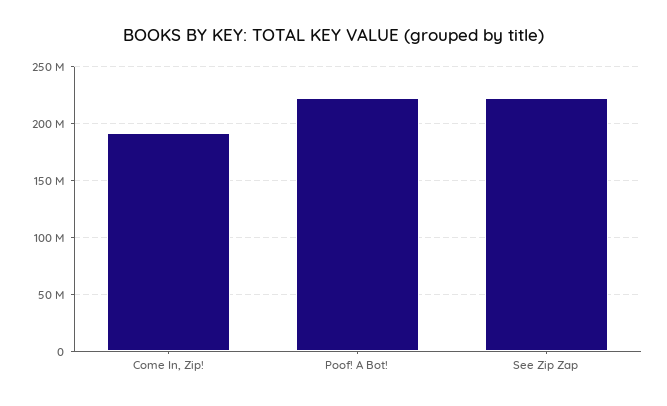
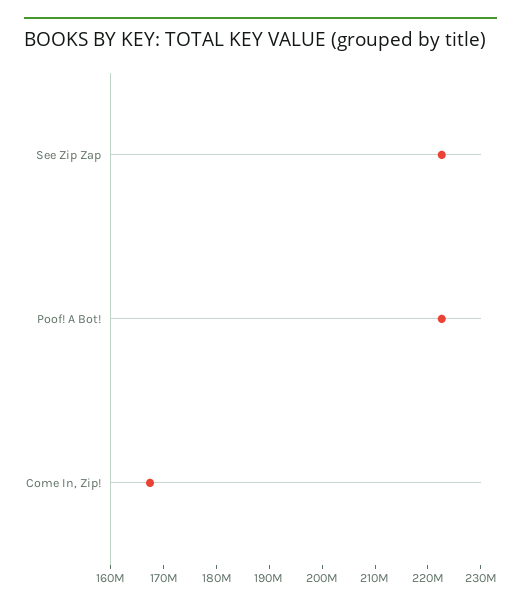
  {
-   "Come In, Zip!": 190000000,
+   "Come In, Zip!": 168000000,
    "Poof! A Bot!": 222000000,
    "See Zip Zap": 222000000
  }

